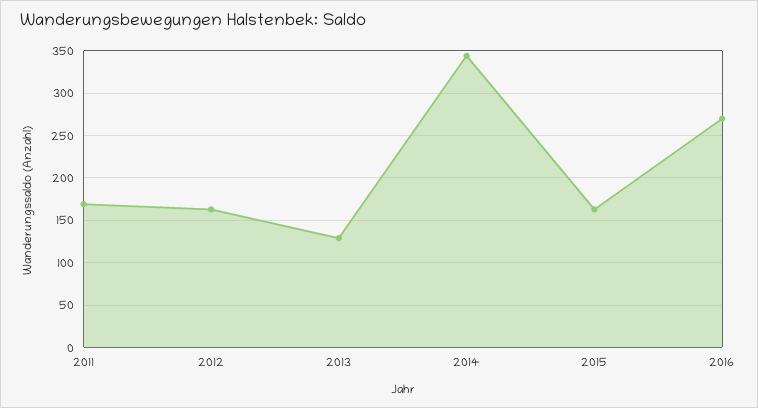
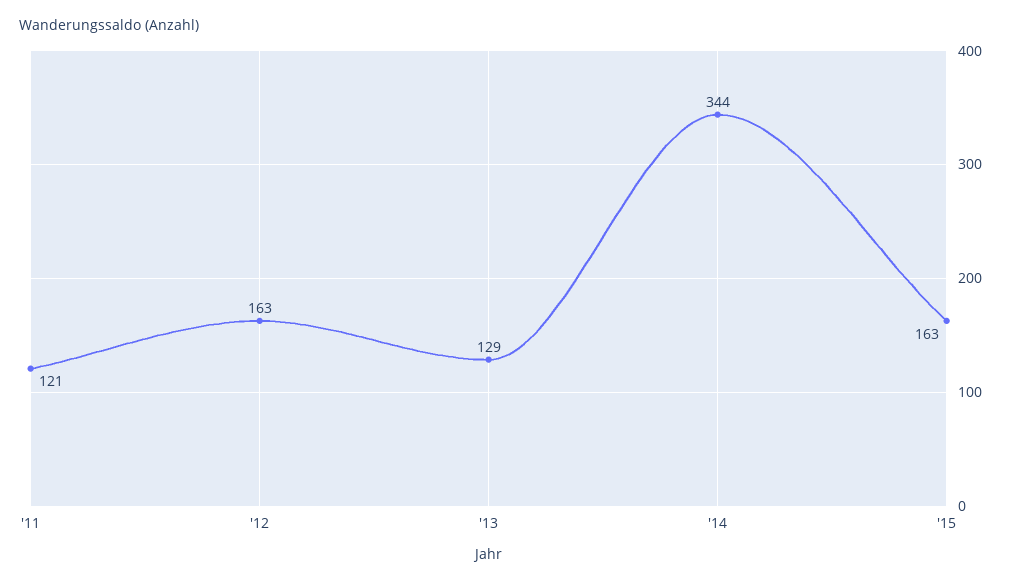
  {
-   "2011": 170,
+   "2011": 121,
    "2012": 163,
    "2013": 129,
    "2014": 344,
-   "2015": 163,
+   "2015": 163
-   "2016": 270
  }

